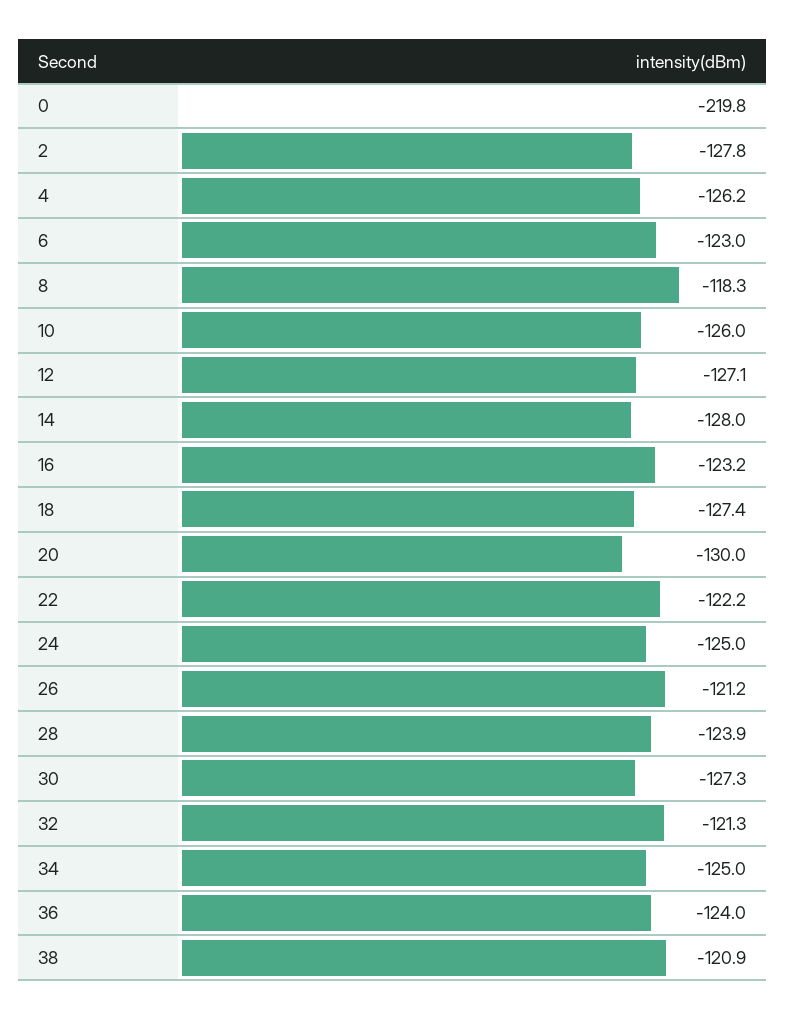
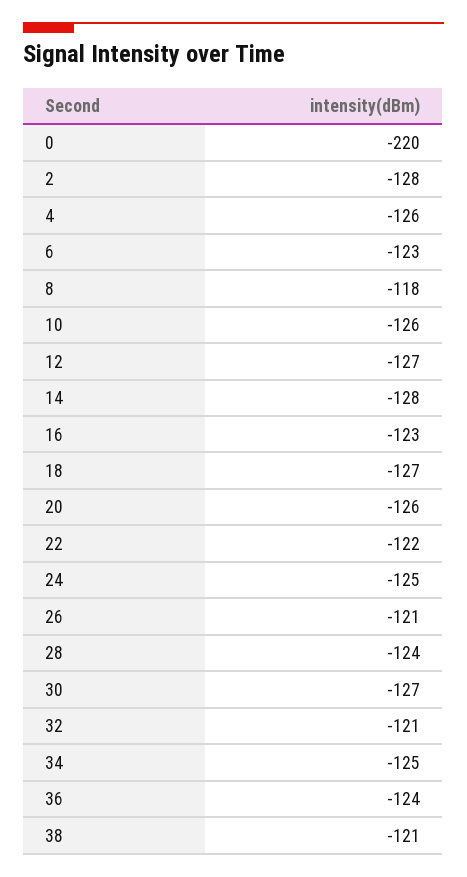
  {
    "0": -219.8,
    "2": -127.8,
    "4": -126.2,
    "6": -123,
    "8": -118.3,
    "10": -126,
    "12": -127.1,
    "14": -128,
    "16": -123.2,
    "18": -127.4,
-   "20": -130,
+   "20": -126,
    "22": -122.2,
    "24": -125,
    "26": -121.2,
    "28": -123.9,
    "30": -127.3,
    "32": -121.3,
    "34": -125,
    "36": -124,
    "38": -120.9
  }

